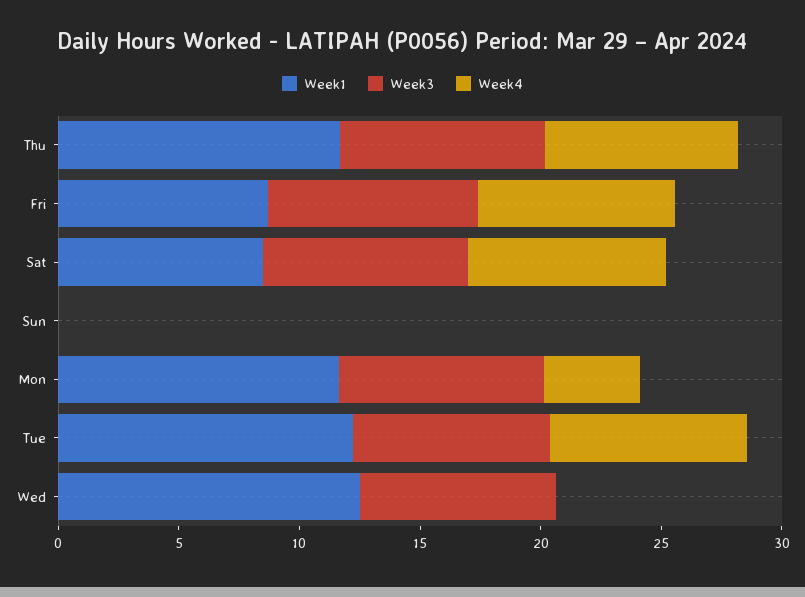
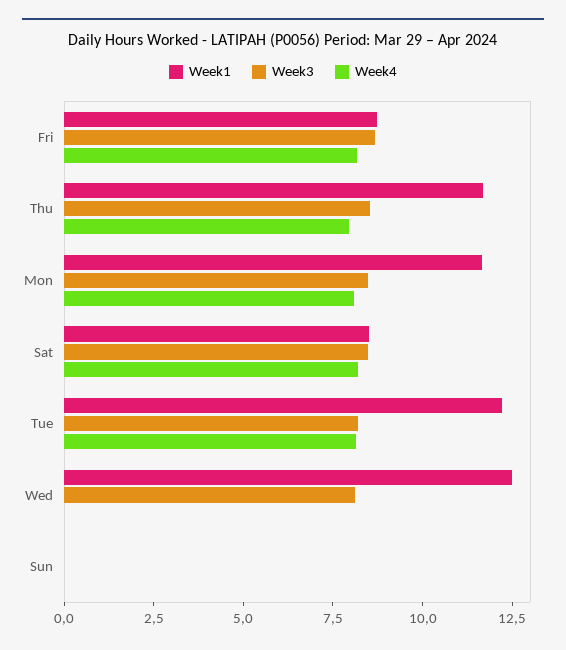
  {
    "Week1": {
      "Thu": 11.5,
      "Fri": 8.5,
      "Sat": 8.5,
      "Sun": 0,
      "Mon": 11.5,
      "Tue": 12,
      "Wed": 12.5
    },
    "Week3": {
      "Thu": 8.5,
      "Fri": 8.5,
      "Sat": 8.5,
      "Sun": 0,
      "Mon": 8.5,
      "Tue": 8,
      "Wed": 8
    },
    "Week4": {
      "Thu": 8,
      "Fri": 8,
      "Sat": 8,
      "Sun": 0,
-     "Mon": 4,
+     "Mon": 8,
      "Tue": 8,
      "Wed": 0
    }
  }

